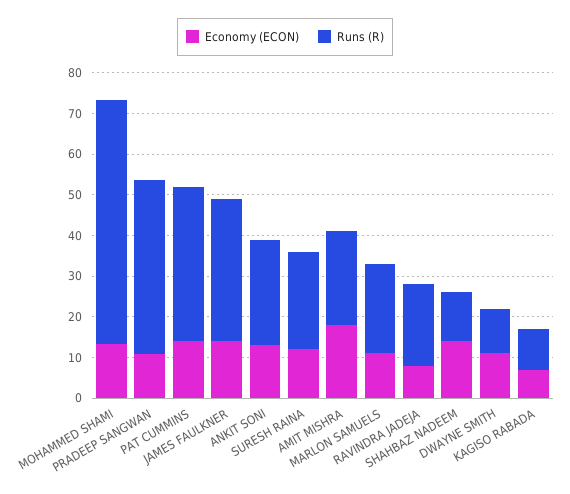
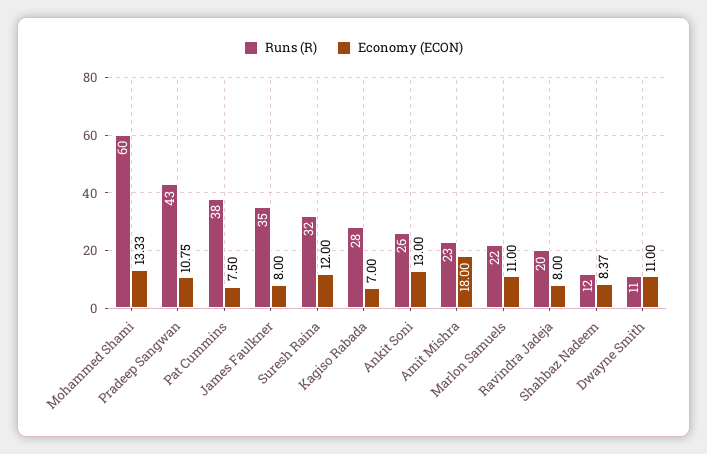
  {
    "Economy (ECON)": {
      "MOHAMMED SHAMI": 13.33,
      "PRADEEP SANGWAN": 10.75,
-     "PAT CUMMINS": 14,
+     "PAT CUMMINS": 7.5,
-     "JAMES FAULKNER": 14,
+     "JAMES FAULKNER": 8,
      "ANKIT SONI": 13,
      "SURESH RAINA": 12,
      "AMIT MISHRA": 18,
      "MARLON SAMUELS": 11,
      "RAVINDRA JADEJA": 8,
-     "SHAHBAZ NADEEM": 14,
+     "SHAHBAZ NADEEM": 8.37,
      "DWAYNE SMITH": 11,
      "KAGISO RABADA": 7
    },
    "Runs (R)": {
      "MOHAMMED SHAMI": 60,
      "PRADEEP SANGWAN": 43,
      "PAT CUMMINS": 38,
      "JAMES FAULKNER": 35,
      "ANKIT SONI": 26,
-     "SURESH RAINA": 24,
+     "SURESH RAINA": 32,
      "AMIT MISHRA": 23,
      "MARLON SAMUELS": 22,
      "RAVINDRA JADEJA": 20,
      "SHAHBAZ NADEEM": 12,
      "DWAYNE SMITH": 11,
-     "KAGISO RABADA": 10
+     "KAGISO RABADA": 28
    }
  }

